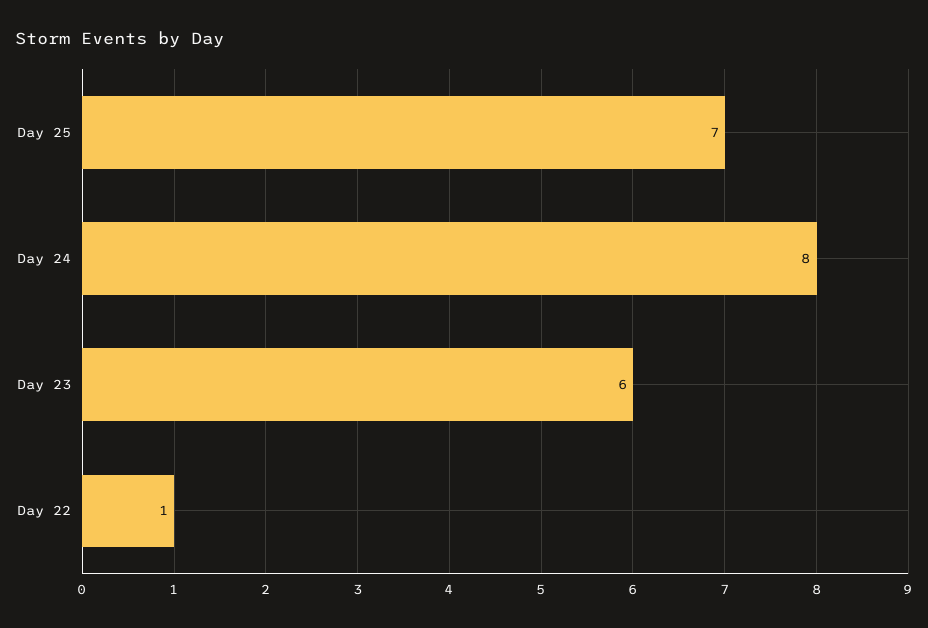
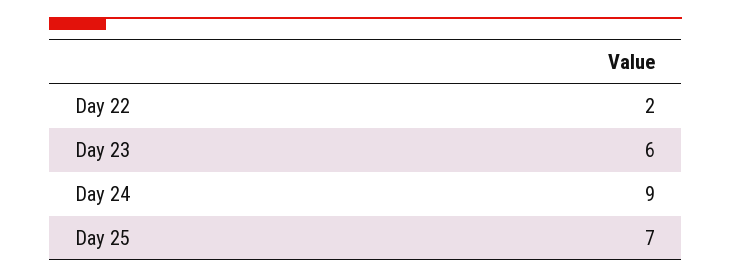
  {
    "Day 25": 7,
-   "Day 24": 8,
+   "Day 24": 9,
    "Day 23": 6,
-   "Day 22": 1
+   "Day 22": 2
  }

